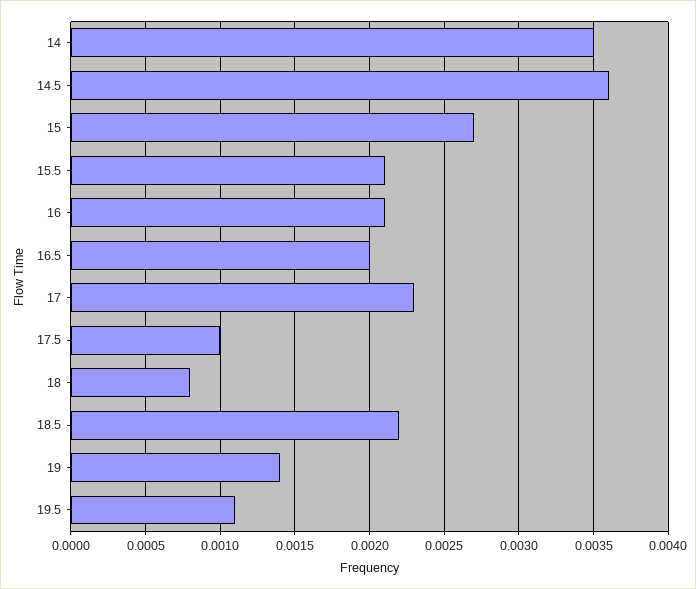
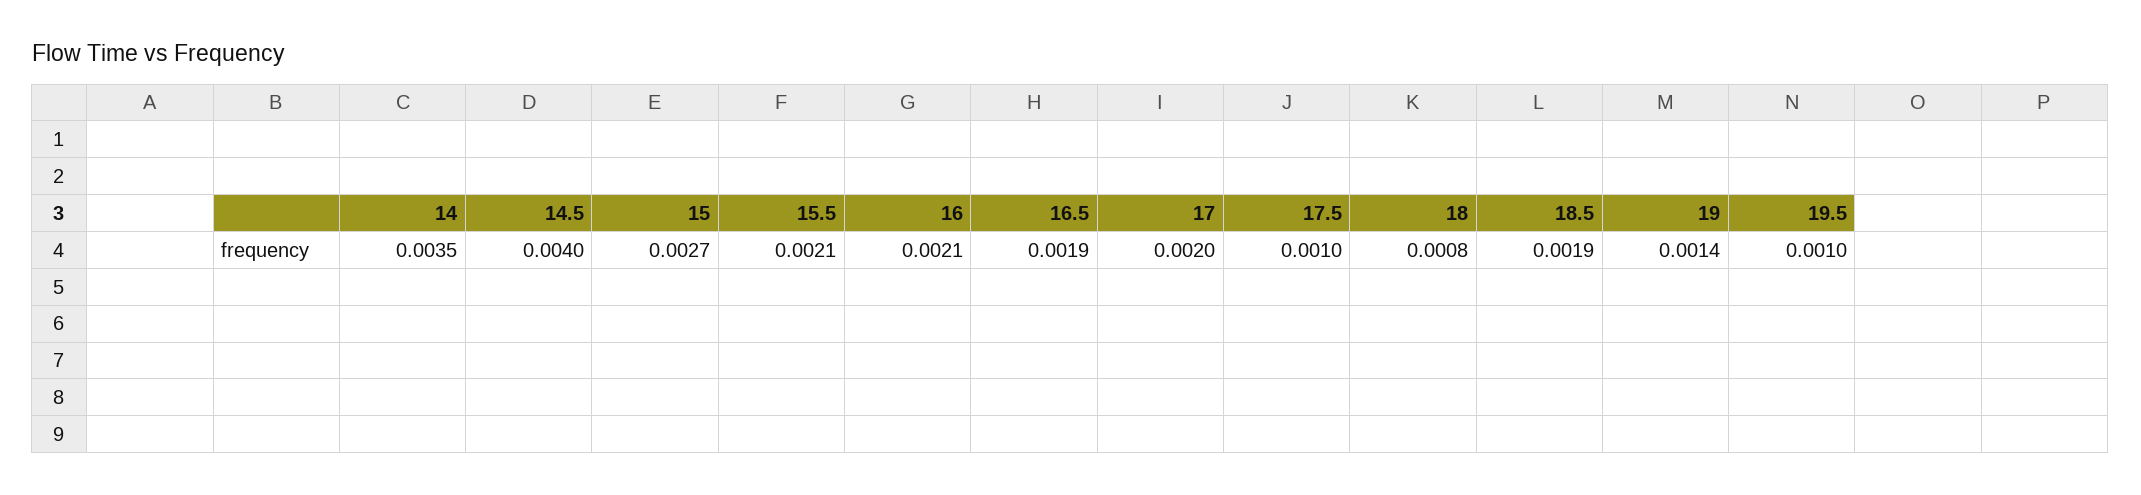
  {
    "14": 0.0035,
-   "14.5": 0.0036,
+   "14.5": 0.004,
    "15": 0.0027,
    "15.5": 0.0021,
    "16": 0.0021,
-   "16.5": 0.002,
+   "16.5": 0.0019,
-   "17": 0.0023,
+   "17": 0.002,
    "17.5": 0.001,
    "18": 0.0008,
-   "18.5": 0.0022,
+   "18.5": 0.0019,
    "19": 0.0014,
-   "19.5": 0.0011
+   "19.5": 0.001
  }

